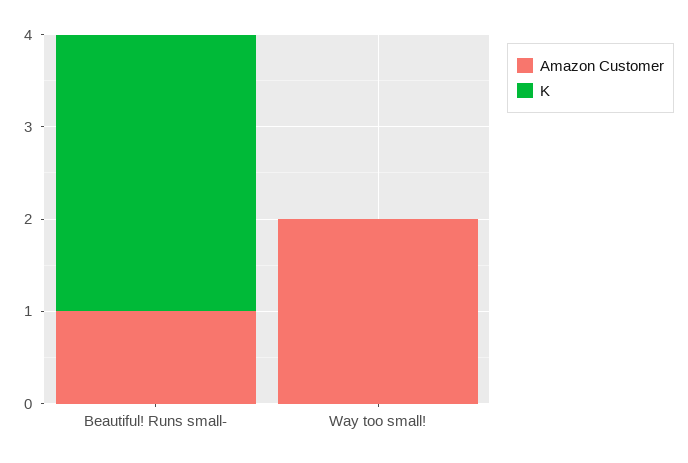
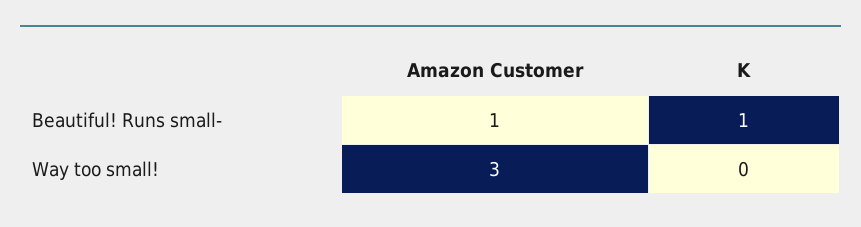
  {
    "Amazon Customer": {
      "Beautiful! Runs small-": 1,
-     "Way too small!": 2
+     "Way too small!": 3
    },
    "K": {
-     "Beautiful! Runs small-": 3,
+     "Beautiful! Runs small-": 1,
      "Way too small!": 0
    }
  }

